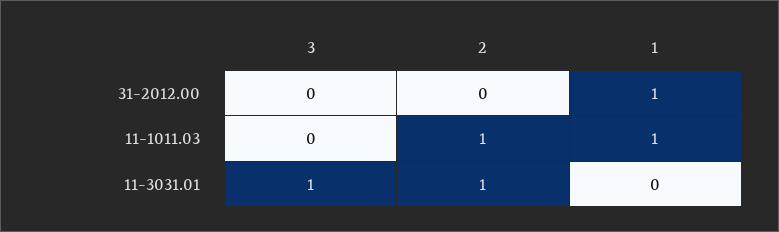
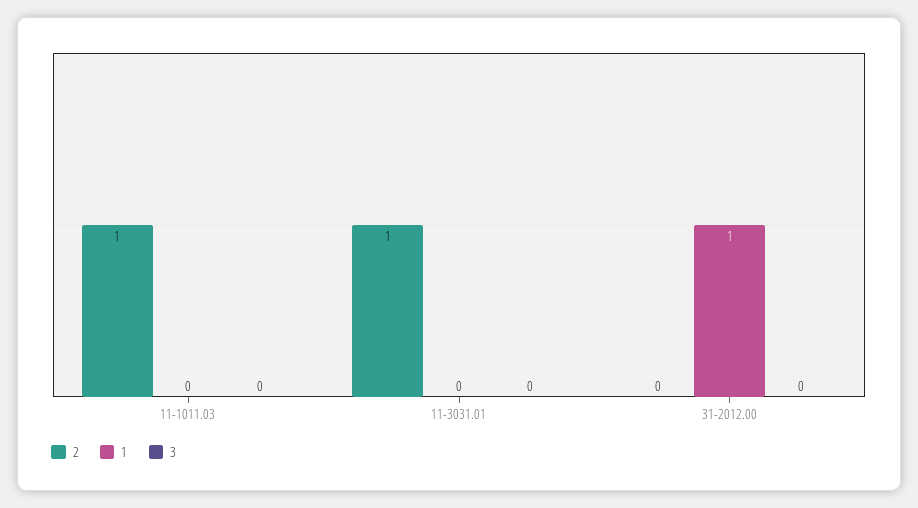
  {
    "3": {
      "31-2012.00": 0,
      "11-1011.03": 0,
-     "11-3031.01": 1
+     "11-3031.01": 0
    },
    "2": {
      "31-2012.00": 0,
      "11-1011.03": 1,
      "11-3031.01": 1
    },
    "1": {
      "31-2012.00": 1,
-     "11-1011.03": 1,
+     "11-1011.03": 0,
      "11-3031.01": 0
    }
  }

